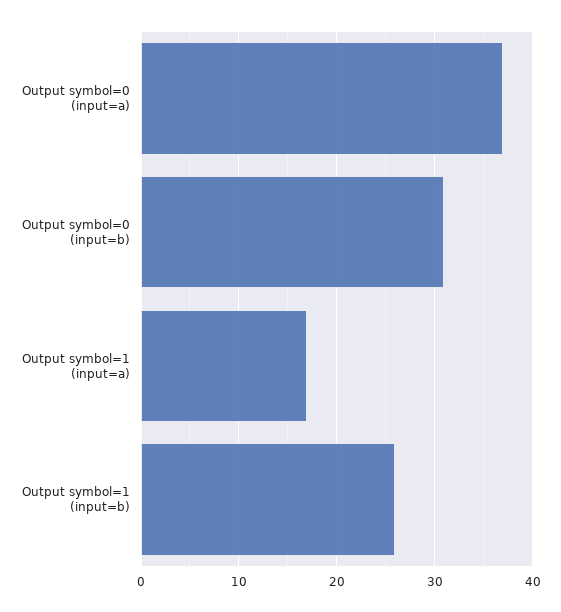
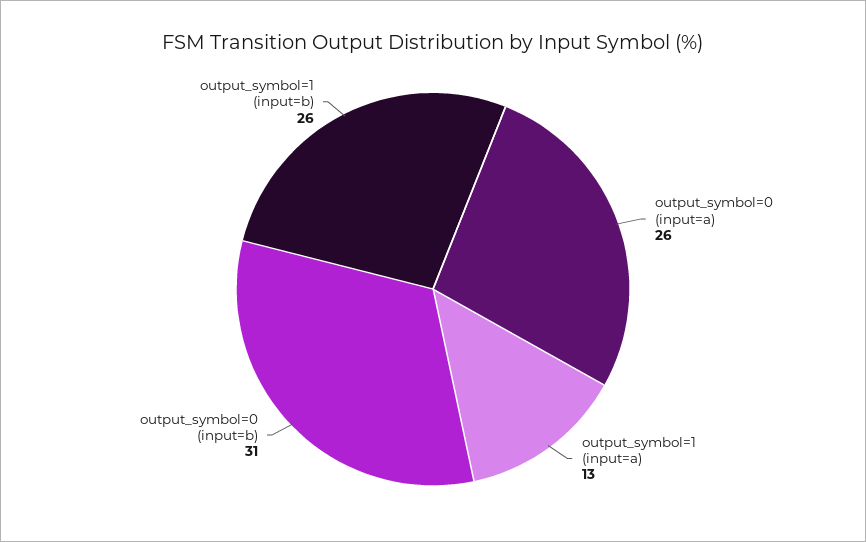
  {
-   "Output symbol=0 (input=a)": 37,
+   "Output symbol=0 (input=a)": 26,
    "Output symbol=0 (input=b)": 31,
-   "Output symbol=1 (input=a)": 17,
+   "Output symbol=1 (input=a)": 13,
    "Output symbol=1 (input=b)": 26
  }

